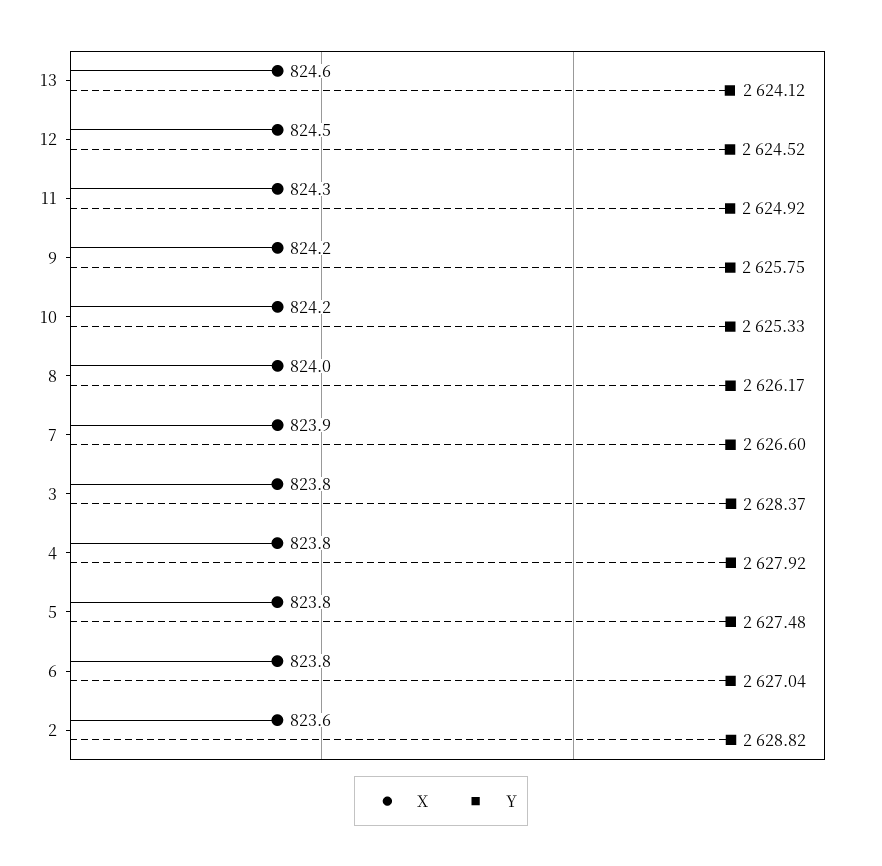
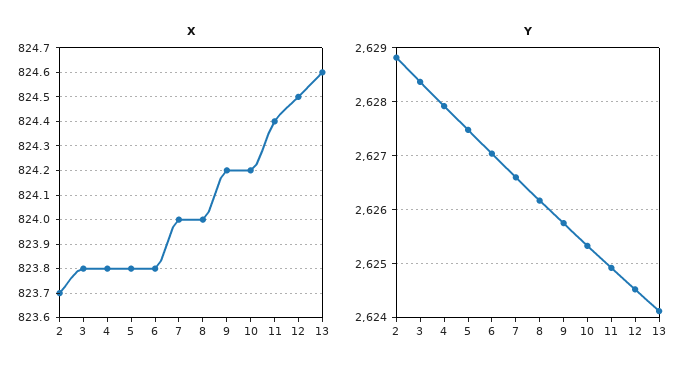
  {
    "X": {
      "13": 824.6,
      "12": 824.5,
-     "11": 824.3,
+     "11": 824.4,
      "9": 824.2,
      "10": 824.2,
      "8": 824,
-     "7": 823.9,
+     "7": 824,
      "3": 823.8,
      "4": 823.8,
      "5": 823.8,
      "6": 823.8,
-     "2": 823.6
+     "2": 823.7
    },
    "Y": {
      "13": 2624.12,
      "12": 2624.52,
      "11": 2624.92,
      "9": 2625.75,
      "10": 2625.33,
      "8": 2626.17,
      "7": 2626.6,
      "3": 2628.37,
      "4": 2627.92,
      "5": 2627.48,
      "6": 2627.04,
      "2": 2628.82
    }
  }

